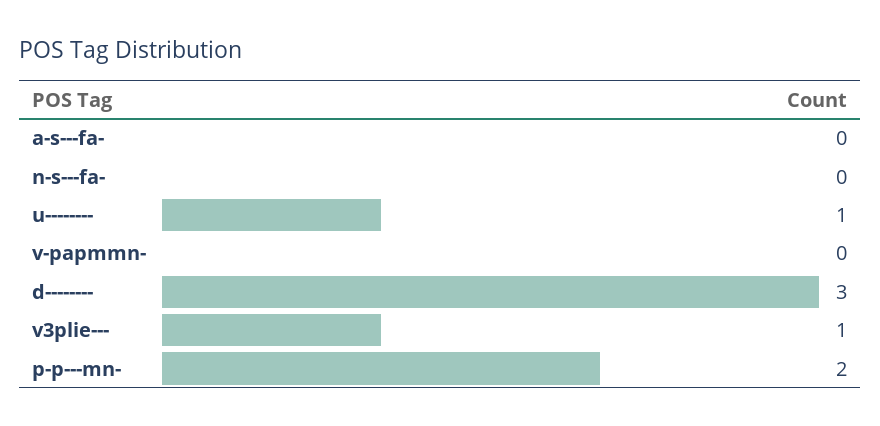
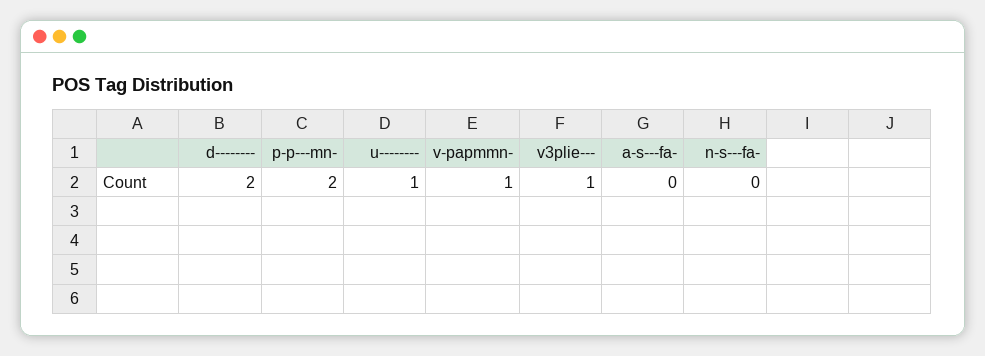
  {
    "a-s---fa-": 0,
    "n-s---fa-": 0,
    "u--------": 1,
-   "v-papmmn-": 0,
+   "v-papmmn-": 1,
-   "d--------": 3,
+   "d--------": 2,
    "v3plie---": 1,
    "p-p---mn-": 2
  }

